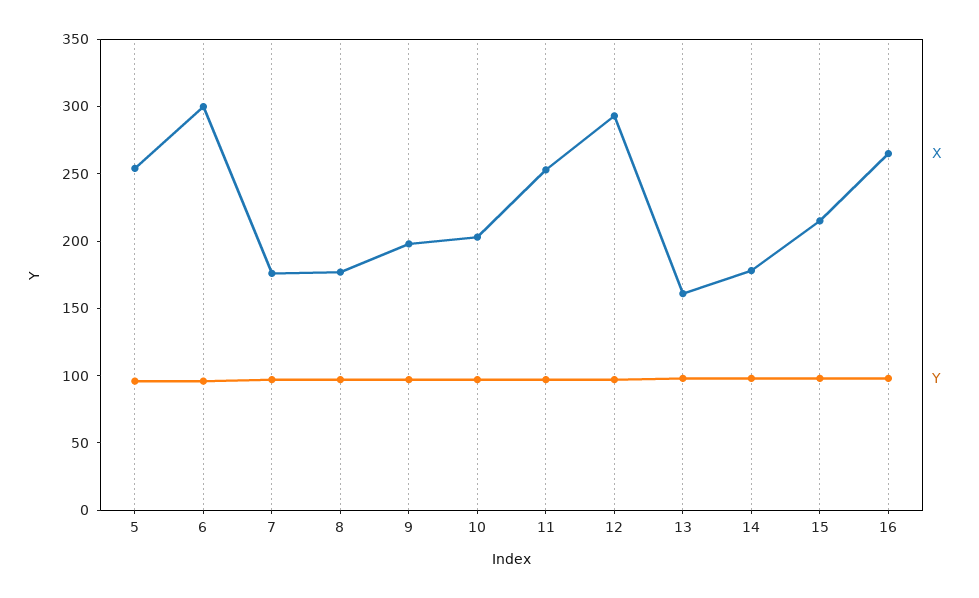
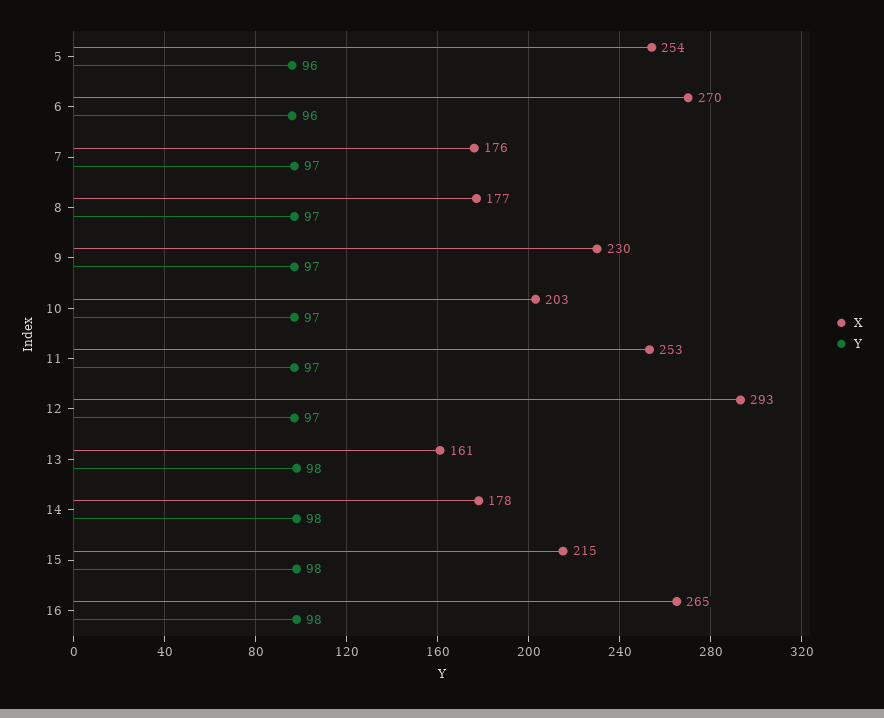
  {
    "X": {
      "5": 254,
-     "6": 300,
+     "6": 270,
      "7": 176,
      "8": 177,
-     "9": 200,
+     "9": 230,
      "10": 203,
      "11": 253,
      "12": 293,
      "13": 161,
      "14": 178,
      "15": 215,
      "16": 265
    },
    "Y": {
      "5": 96,
      "6": 96,
      "7": 97,
      "8": 97,
      "9": 97,
      "10": 97,
      "11": 97,
      "12": 97,
      "13": 98,
      "14": 98,
      "15": 98,
      "16": 98
    }
  }

